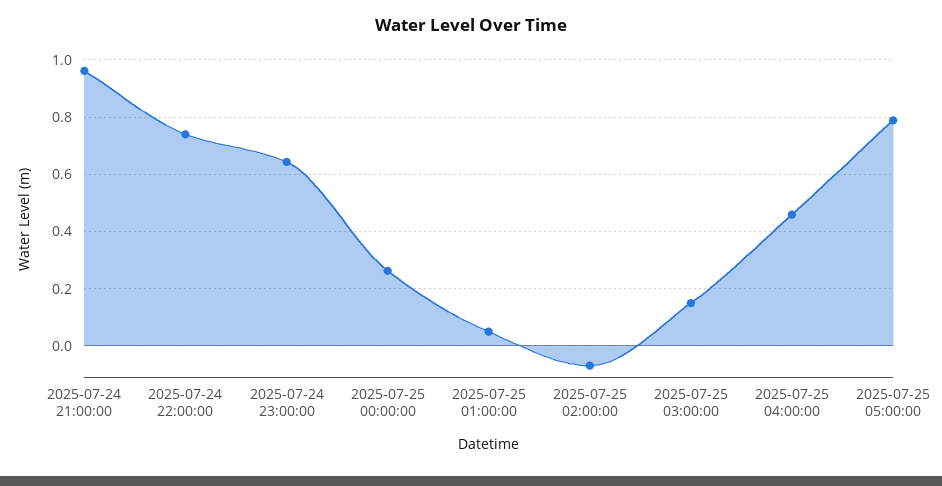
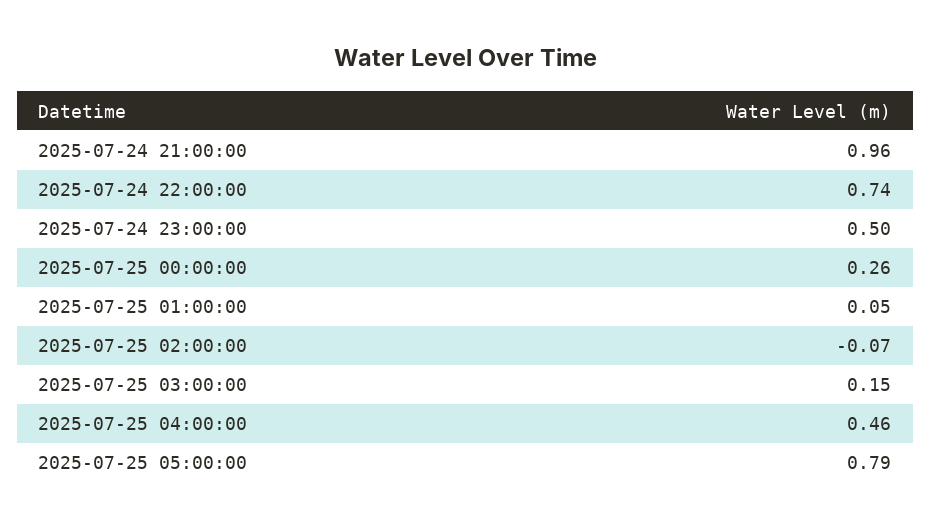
  {
    "2025-07-24 21:00:00": 0.96,
    "2025-07-24 22:00:00": 0.74,
-   "2025-07-24 23:00:00": 0.65,
+   "2025-07-24 23:00:00": 0.5,
    "2025-07-25 00:00:00": 0.26,
    "2025-07-25 01:00:00": 0.05,
    "2025-07-25 02:00:00": -0.07,
    "2025-07-25 03:00:00": 0.15,
    "2025-07-25 04:00:00": 0.46,
    "2025-07-25 05:00:00": 0.79
  }

